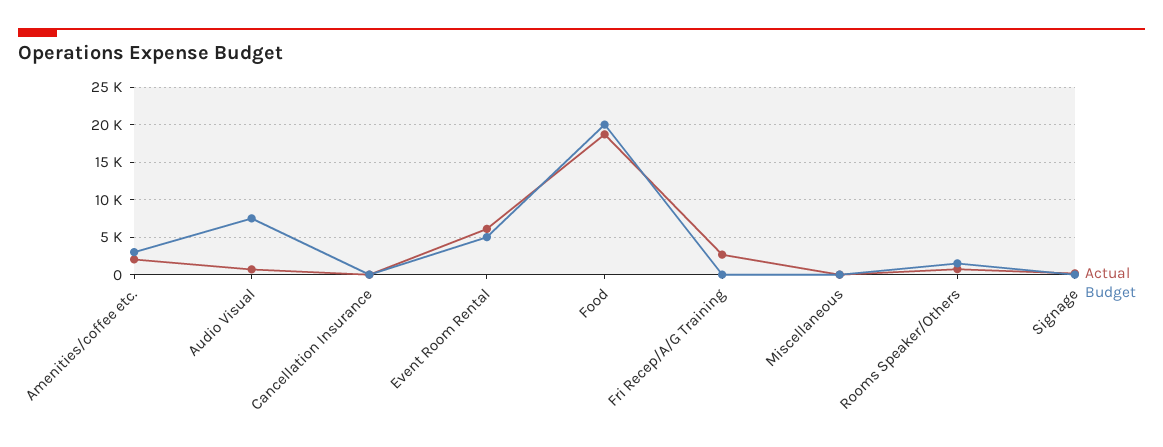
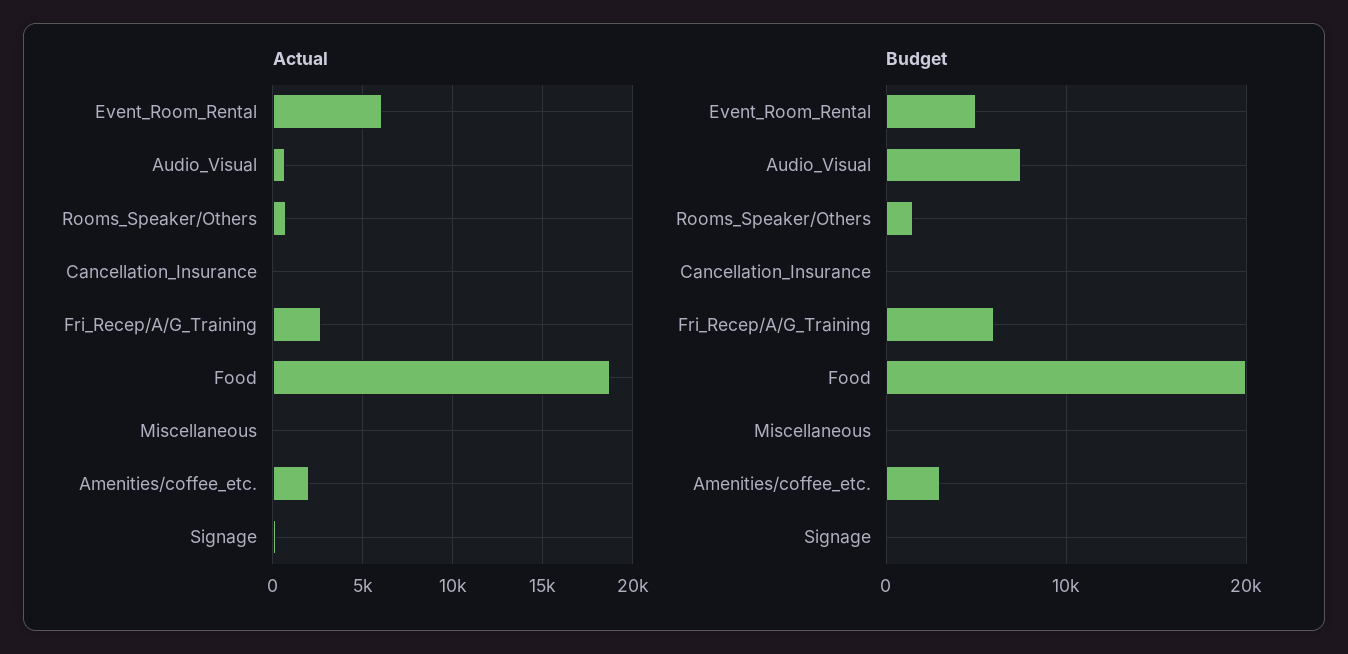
  {
    "Actual": {
      "Amenities/coffee etc.": 2000,
      "Audio Visual": 500,
      "Cancellation Insurance": 0,
      "Event Room Rental": 6000,
      "Food": 18500,
      "Fri Recep/A/G Training": 2500,
      "Miscellaneous": 0,
      "Rooms Speaker/Others": 500,
      "Signage": 0
    },
    "Budget": {
      "Amenities/coffee etc.": 3000,
      "Audio Visual": 8000,
      "Cancellation Insurance": 0,
      "Event Room Rental": 5000,
      "Food": 20000,
-     "Fri Recep/A/G Training": 0,
+     "Fri Recep/A/G Training": 6000,
      "Miscellaneous": 0,
      "Rooms Speaker/Others": 2000,
      "Signage": 0
    }
  }

